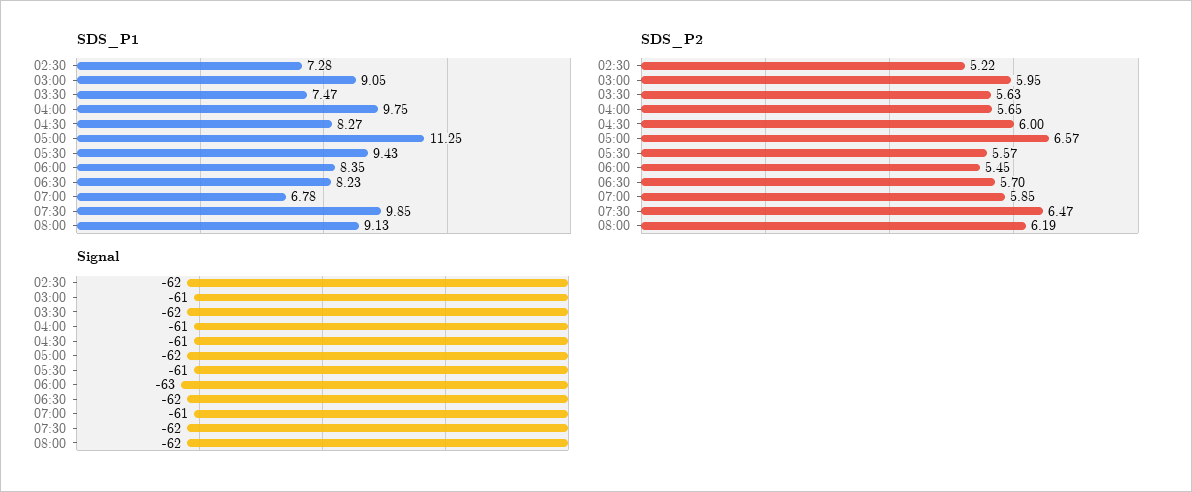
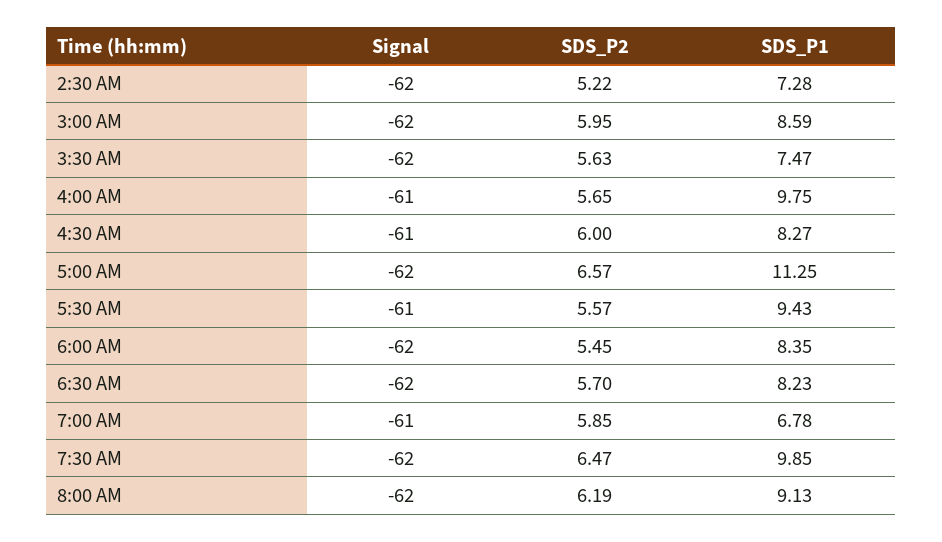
  {
    "SDS_P1": {
      "02:30": 7.28,
-     "03:00": 9.05,
+     "03:00": 8.59,
      "03:30": 7.47,
      "04:00": 9.75,
      "04:30": 8.27,
      "05:00": 11.25,
      "05:30": 9.43,
      "06:00": 8.35,
      "06:30": 8.23,
      "07:00": 6.78,
      "07:30": 9.85,
      "08:00": 9.13
    },
    "SDS_P2": {
      "02:30": 5.22,
      "03:00": 5.95,
      "03:30": 5.63,
      "04:00": 5.65,
      "04:30": 6,
      "05:00": 6.57,
      "05:30": 5.57,
      "06:00": 5.45,
      "06:30": 5.7,
      "07:00": 5.85,
      "07:30": 6.47,
      "08:00": 6.19
    },
    "Signal": {
      "02:30": -62,
-     "03:00": -61,
+     "03:00": -62,
      "03:30": -62,
      "04:00": -61,
      "04:30": -61,
      "05:00": -62,
      "05:30": -61,
-     "06:00": -63,
+     "06:00": -62,
      "06:30": -62,
      "07:00": -61,
      "07:30": -62,
      "08:00": -62
    }
  }

